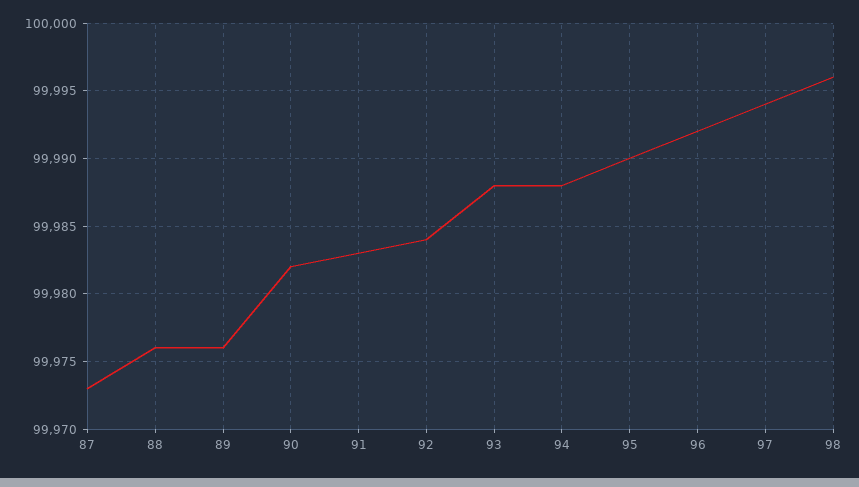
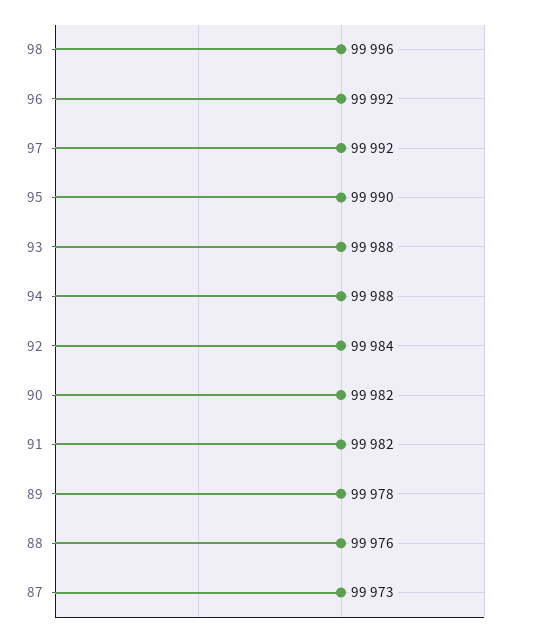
  {
    "87": 99973,
    "88": 99976,
-   "89": 99976,
+   "89": 99978,
    "90": 99982,
-   "91": 99983,
+   "91": 99982,
    "92": 99984,
    "93": 99988,
    "94": 99988,
    "95": 99990,
    "96": 99992,
-   "97": 99994,
+   "97": 99992,
    "98": 99996
  }

